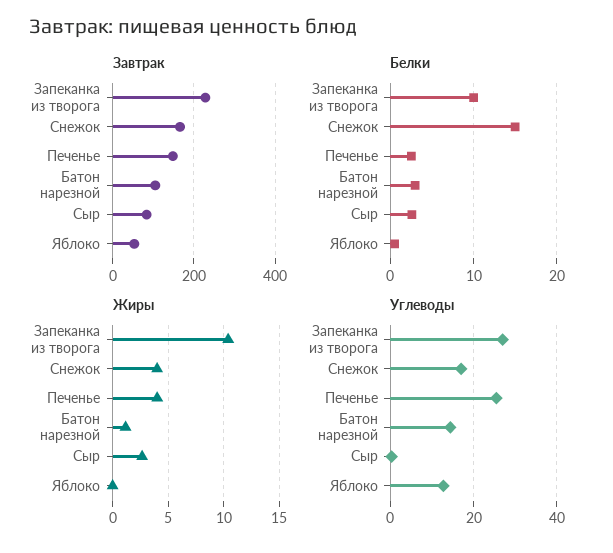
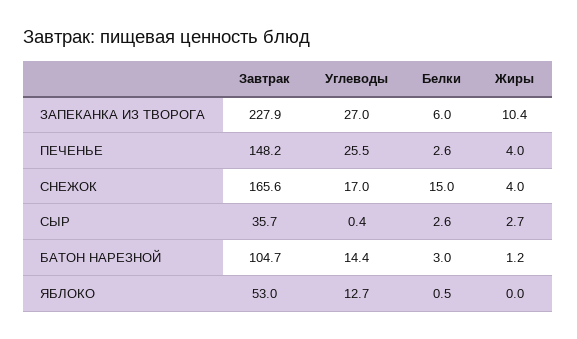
  {
    "Завтрак": {
      "Запеканка из творога": 227.9,
      "Снежок": 165.6,
      "Печенье": 148.2,
      "Батон нарезной": 104.7,
-     "Сыр": 80,
+     "Сыр": 35.7,
      "Яблоко": 53
    },
    "Белки": {
-     "Запеканка из творога": 10,
+     "Запеканка из творога": 6,
      "Снежок": 15,
      "Печенье": 2.6,
      "Батон нарезной": 3,
      "Сыр": 2.6,
      "Яблоко": 0.5
    },
    "Жиры": {
      "Запеканка из творога": 10.4,
      "Снежок": 4,
      "Печенье": 4,
      "Батон нарезной": 1.2,
      "Сыр": 2.7,
      "Яблоко": 0
    },
    "Углеводы": {
      "Запеканка из творога": 27,
      "Снежок": 17,
      "Печенье": 25.5,
      "Батон нарезной": 14.4,
      "Сыр": 0.4,
      "Яблоко": 12.7
    }
  }

